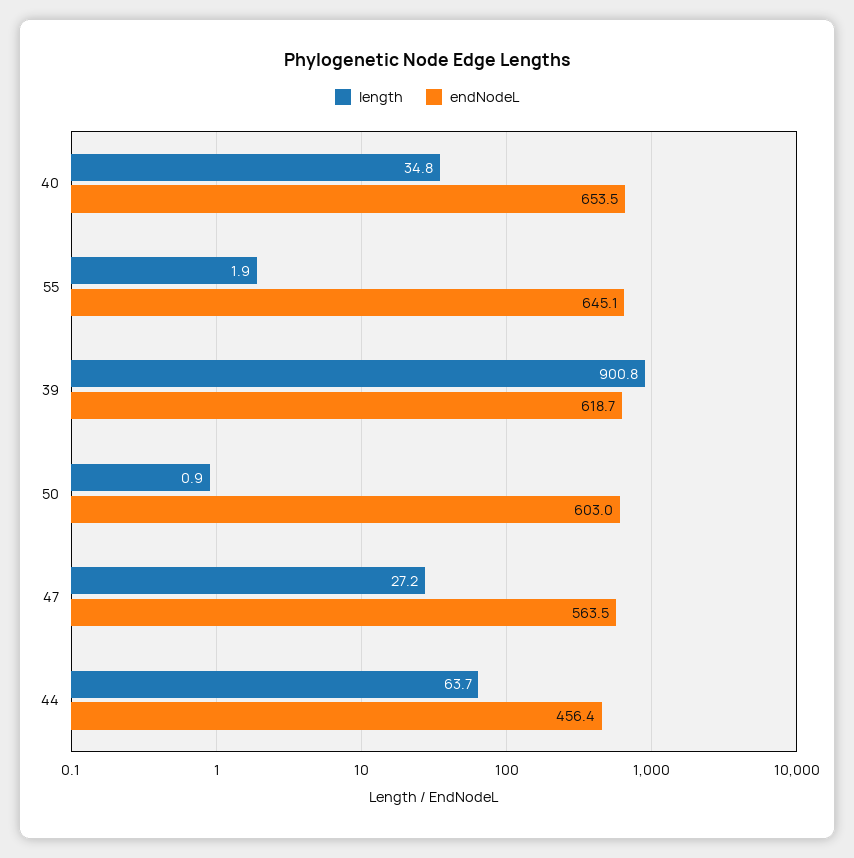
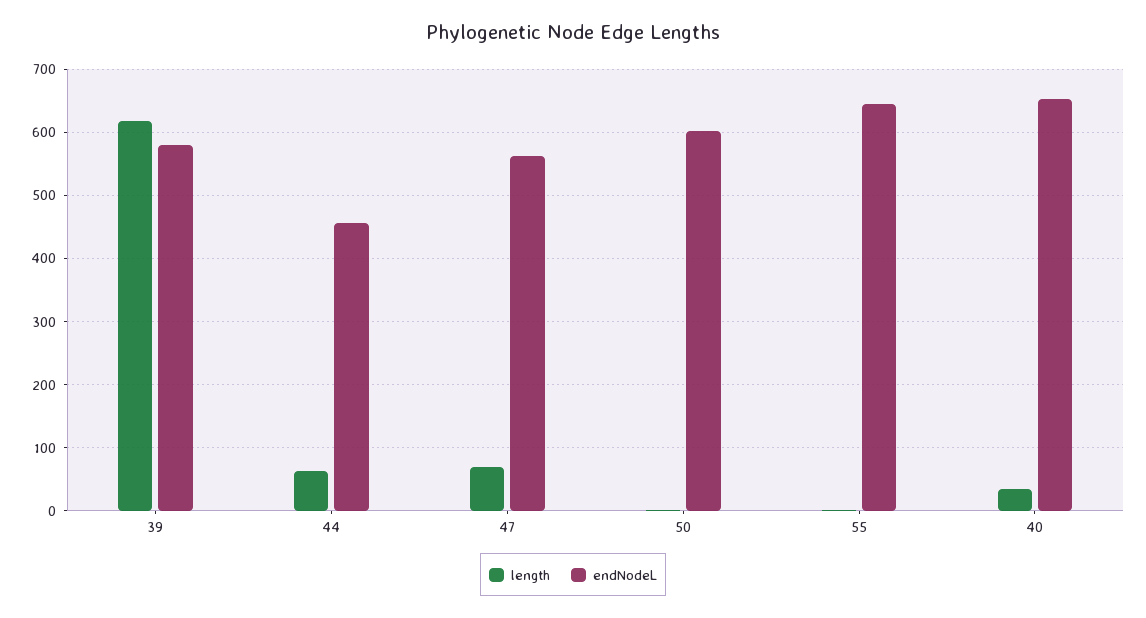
  {
    "length": {
      "40": 34.8,
      "55": 1.9,
-     "39": 900.8,
+     "39": 620,
      "50": 0.9,
-     "47": 27.2,
+     "47": 70,
      "44": 63.7
    },
    "endNodeL": {
      "40": 653.5,
      "55": 645.1,
-     "39": 618.7,
+     "39": 580,
      "50": 603,
      "47": 563.5,
      "44": 456.4
    }
  }

